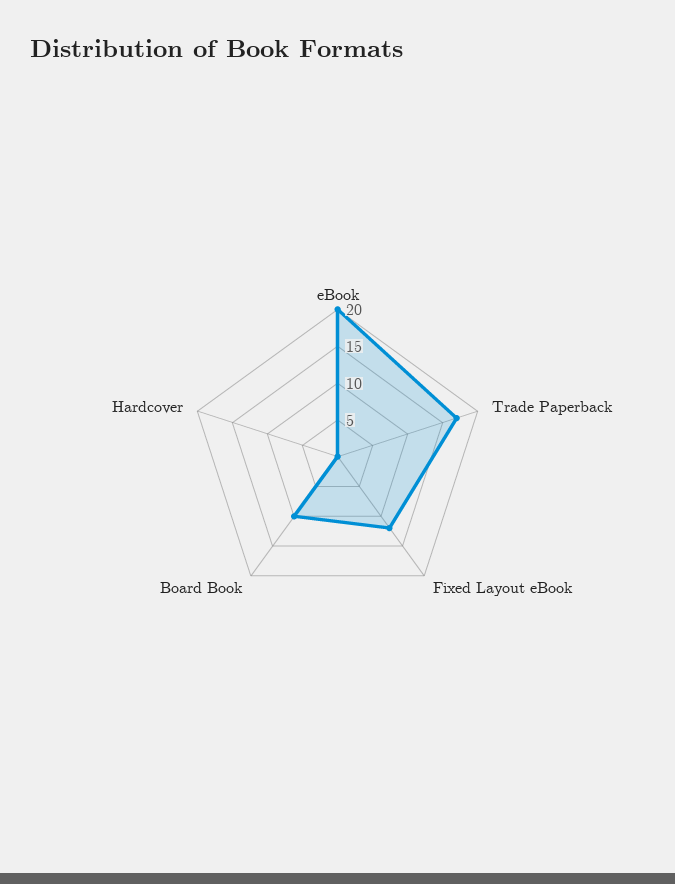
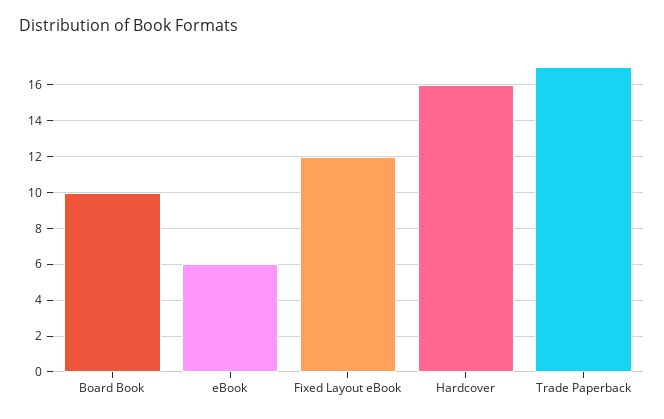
  {
-   "eBook": 20,
+   "eBook": 6,
    "Trade Paperback": 17,
    "Fixed Layout eBook": 12,
    "Board Book": 10,
-   "Hardcover": 0
+   "Hardcover": 16
  }

